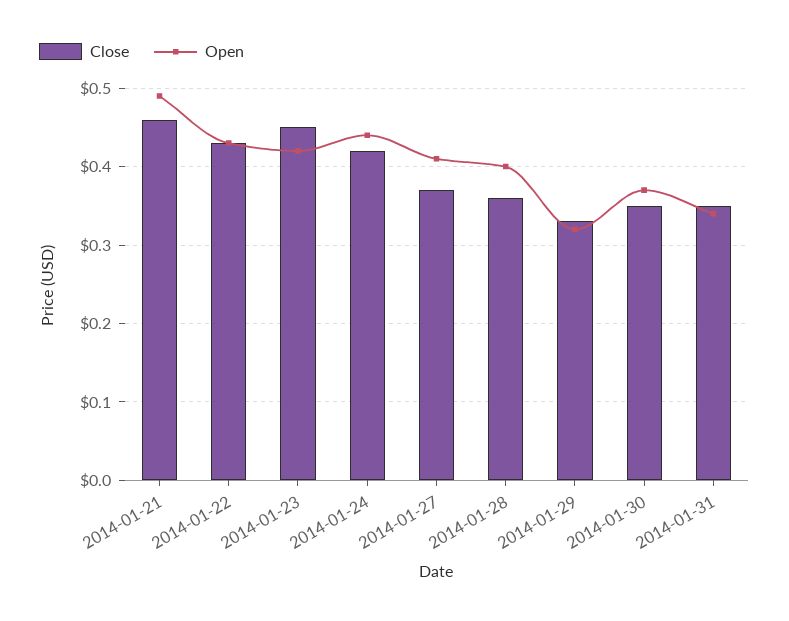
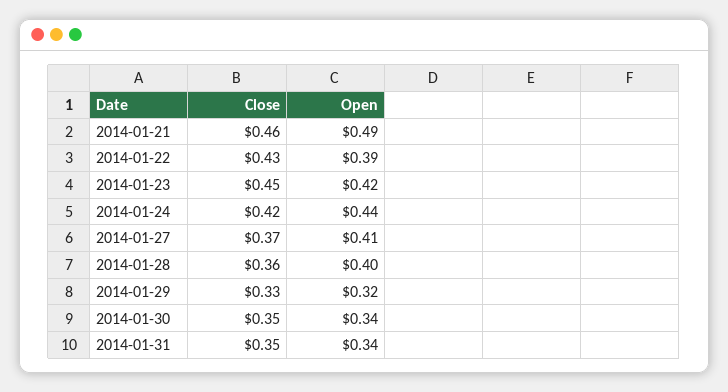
  {
    "Close": {
      "2014-01-21": 0.46,
      "2014-01-22": 0.43,
      "2014-01-23": 0.45,
      "2014-01-24": 0.42,
      "2014-01-27": 0.37,
      "2014-01-28": 0.36,
      "2014-01-29": 0.33,
      "2014-01-30": 0.35,
      "2014-01-31": 0.35
    },
    "Open": {
      "2014-01-21": 0.49,
-     "2014-01-22": 0.43,
+     "2014-01-22": 0.39,
      "2014-01-23": 0.42,
      "2014-01-24": 0.44,
      "2014-01-27": 0.41,
      "2014-01-28": 0.4,
      "2014-01-29": 0.32,
-     "2014-01-30": 0.37,
+     "2014-01-30": 0.34,
      "2014-01-31": 0.34
    }
  }

